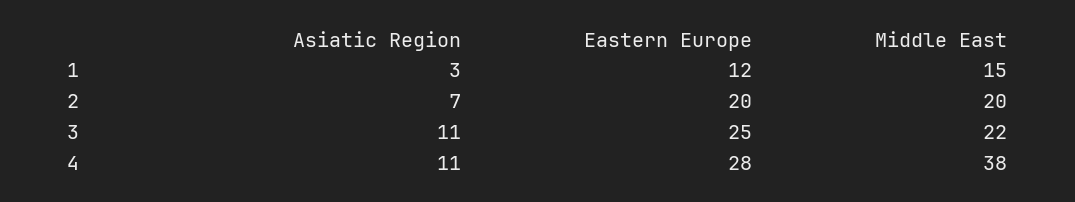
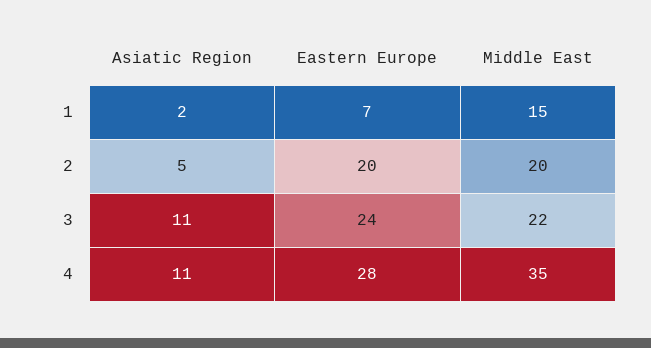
  {
    "Asiatic Region": {
-     "1": 3,
+     "1": 2,
-     "2": 7,
+     "2": 5,
      "3": 11,
      "4": 11
    },
    "Eastern Europe": {
-     "1": 12,
+     "1": 7,
      "2": 20,
-     "3": 25,
+     "3": 24,
      "4": 28
    },
    "Middle East": {
      "1": 15,
      "2": 20,
      "3": 22,
-     "4": 38
+     "4": 35
    }
  }

